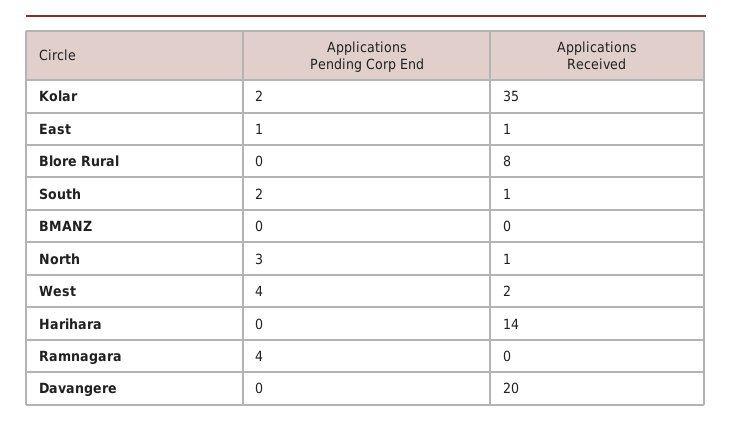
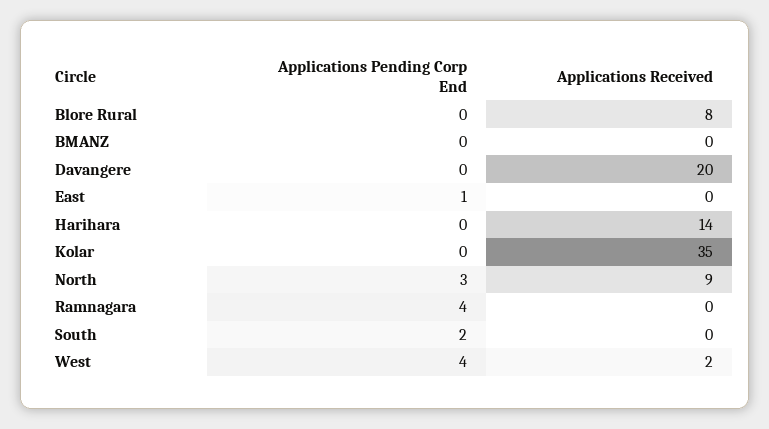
  {
    "Applications Pending Corp End": {
-     "Kolar": 2,
+     "Kolar": 0,
      "East": 1,
      "Blore Rural": 0,
      "South": 2,
      "BMANZ": 0,
      "North": 3,
      "West": 4,
      "Harihara": 0,
      "Ramnagara": 4,
      "Davangere": 0
    },
    "Applications Received": {
      "Kolar": 35,
-     "East": 1,
+     "East": 0,
      "Blore Rural": 8,
-     "South": 1,
+     "South": 0,
      "BMANZ": 0,
-     "North": 1,
+     "North": 9,
      "West": 2,
      "Harihara": 14,
      "Ramnagara": 0,
      "Davangere": 20
    }
  }

